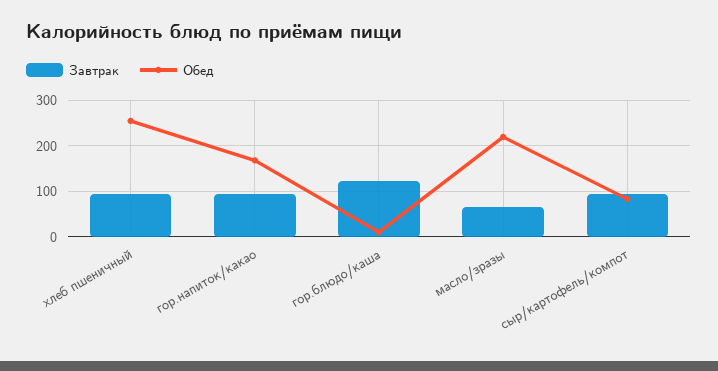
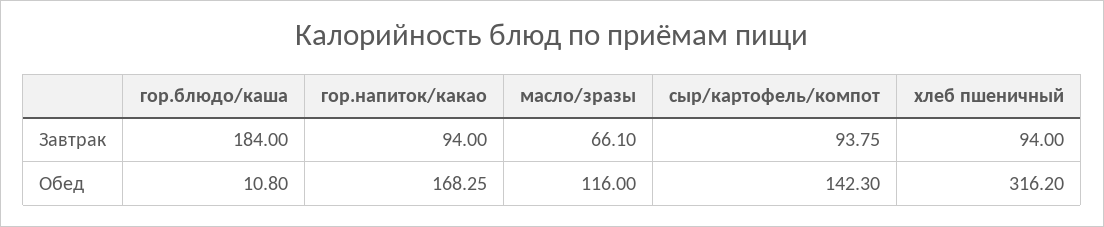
  {
    "Завтрак": {
      "хлеб пшеничный": 94,
      "гор.напиток/какао": 94,
-     "гор.блюдо/каша": 120,
+     "гор.блюдо/каша": 184,
      "масло/зразы": 66.1,
      "сыр/картофель/компот": 93.75
    },
    "Обед": {
-     "хлеб пшеничный": 260,
+     "хлеб пшеничный": 316.2,
      "гор.напиток/какао": 168.25,
      "гор.блюдо/каша": 10.8,
-     "масло/зразы": 220,
+     "масло/зразы": 116,
-     "сыр/картофель/компот": 80
+     "сыр/картофель/компот": 142.3
    }
  }

